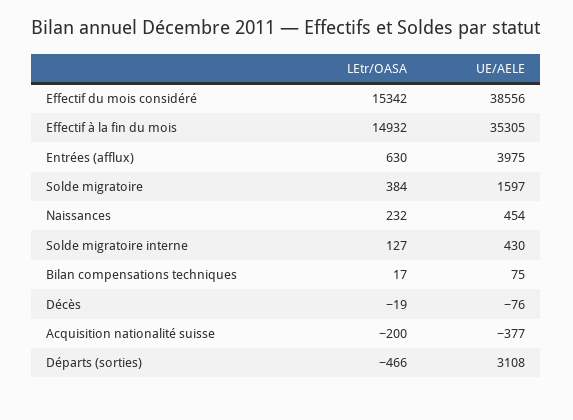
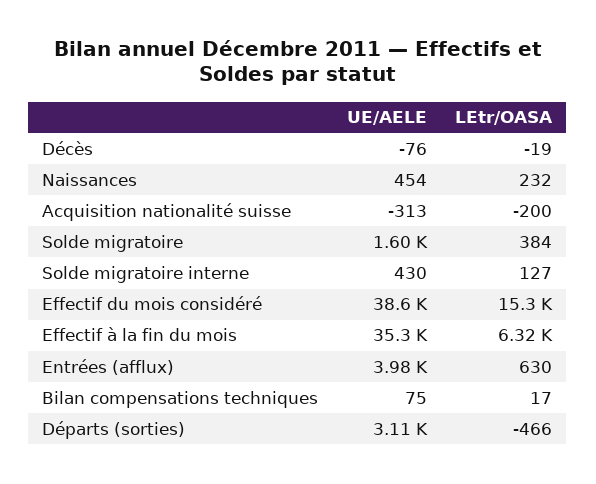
  {
    "LEtr/OASA": {
      "Effectif du mois considéré": 15342,
-     "Effectif à la fin du mois": 14932,
+     "Effectif à la fin du mois": 6320,
      "Entrées (afflux)": 630,
      "Solde migratoire": 384,
      "Naissances": 232,
      "Solde migratoire interne": 127,
      "Bilan compensations techniques": 17,
      "Décès": -19,
      "Acquisition nationalité suisse": -200,
      "Départs (sorties)": -466
    },
    "UE/AELE": {
      "Effectif du mois considéré": 38556,
      "Effectif à la fin du mois": 35305,
      "Entrées (afflux)": 3975,
      "Solde migratoire": 1597,
      "Naissances": 454,
      "Solde migratoire interne": 430,
      "Bilan compensations techniques": 75,
      "Décès": -76,
-     "Acquisition nationalité suisse": -377,
+     "Acquisition nationalité suisse": -313,
      "Départs (sorties)": 3108
    }
  }

